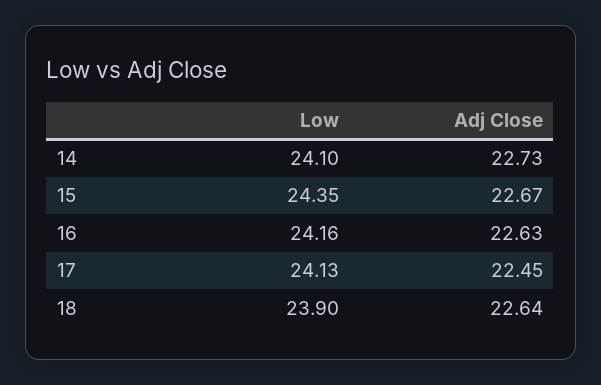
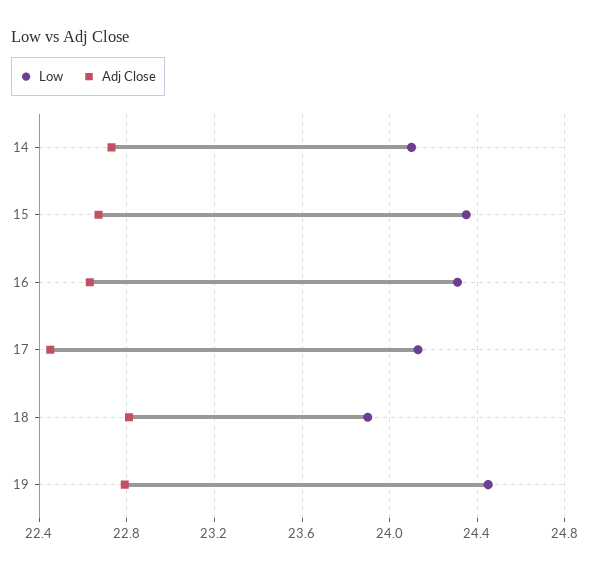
  {
    "Low": {
      "14": 24.1,
      "15": 24.35,
-     "16": 24.16,
+     "16": 24.3,
      "17": 24.13,
-     "18": 23.9
+     "18": 23.9,
+     "19": 24.45
    },
    "Adj Close": {
      "14": 22.73,
      "15": 22.67,
      "16": 22.63,
      "17": 22.45,
-     "18": 22.64
+     "18": 22.8,
+     "19": 22.8
    }
  }

